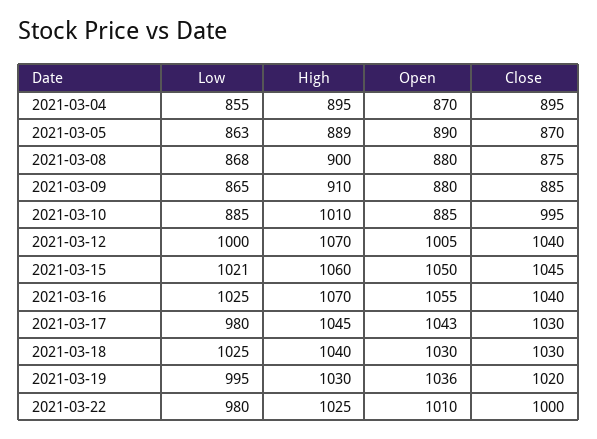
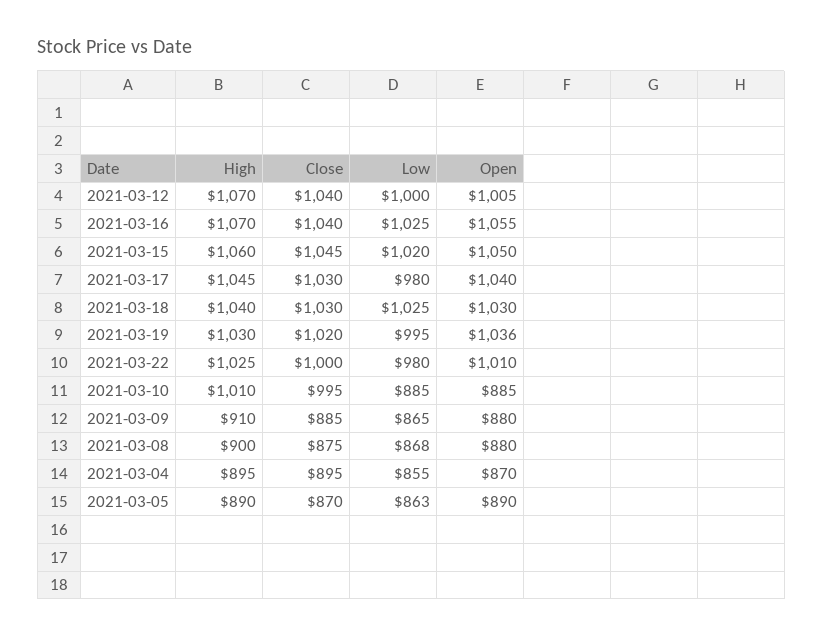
  {
    "Low": {
      "2021-03-04": 855,
      "2021-03-05": 863,
      "2021-03-08": 868,
      "2021-03-09": 865,
      "2021-03-10": 885,
      "2021-03-12": 1000,
-     "2021-03-15": 1021,
+     "2021-03-15": 1020,
      "2021-03-16": 1025,
      "2021-03-17": 980,
      "2021-03-18": 1025,
      "2021-03-19": 995,
      "2021-03-22": 980
    },
    "High": {
      "2021-03-04": 895,
-     "2021-03-05": 889,
+     "2021-03-05": 890,
      "2021-03-08": 900,
      "2021-03-09": 910,
      "2021-03-10": 1010,
      "2021-03-12": 1070,
      "2021-03-15": 1060,
      "2021-03-16": 1070,
      "2021-03-17": 1045,
      "2021-03-18": 1040,
      "2021-03-19": 1030,
      "2021-03-22": 1025
    },
    "Open": {
      "2021-03-04": 870,
      "2021-03-05": 890,
      "2021-03-08": 880,
      "2021-03-09": 880,
      "2021-03-10": 885,
      "2021-03-12": 1005,
      "2021-03-15": 1050,
      "2021-03-16": 1055,
-     "2021-03-17": 1043,
+     "2021-03-17": 1040,
      "2021-03-18": 1030,
      "2021-03-19": 1036,
      "2021-03-22": 1010
    },
    "Close": {
      "2021-03-04": 895,
      "2021-03-05": 870,
      "2021-03-08": 875,
      "2021-03-09": 885,
      "2021-03-10": 995,
      "2021-03-12": 1040,
      "2021-03-15": 1045,
      "2021-03-16": 1040,
      "2021-03-17": 1030,
      "2021-03-18": 1030,
      "2021-03-19": 1020,
      "2021-03-22": 1000
    }
  }

